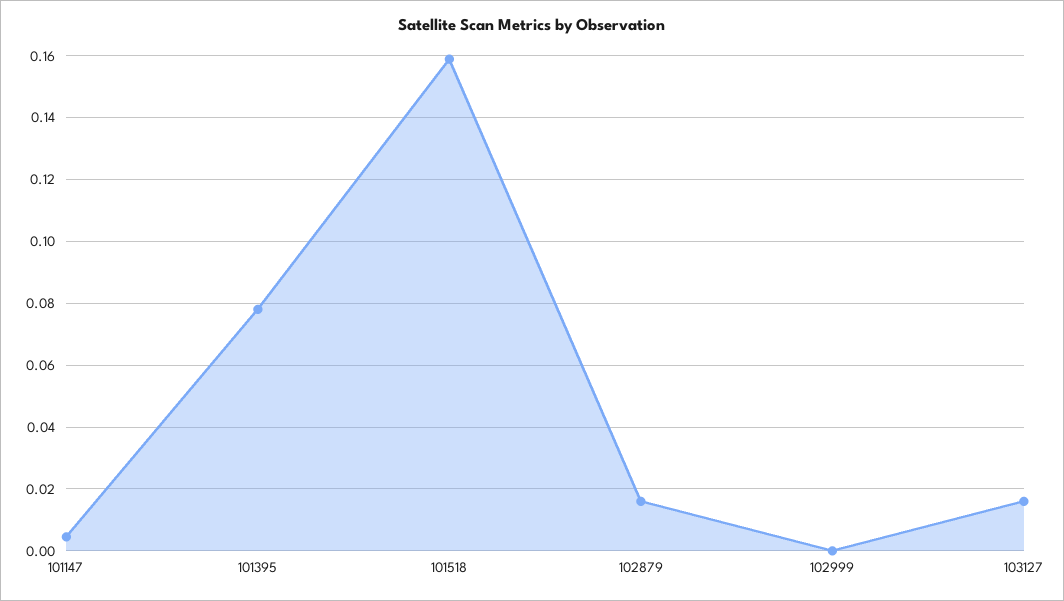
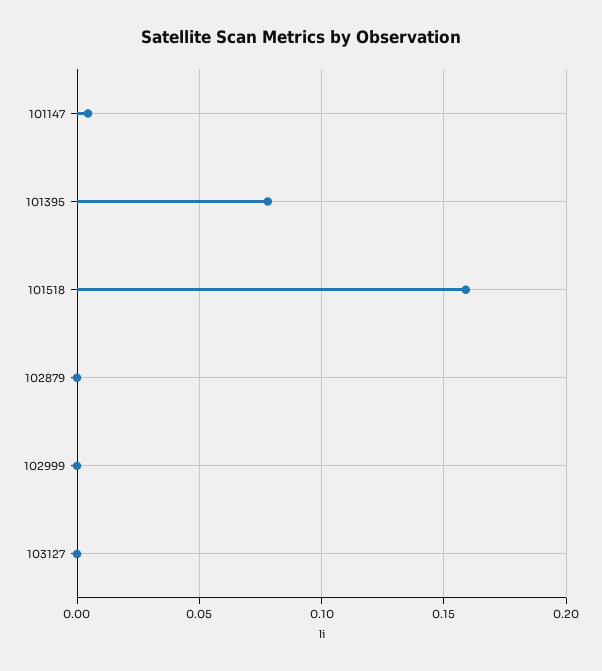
  {
    "101147": 0.004,
    "101395": 0.078,
    "101518": 0.158,
-   "102879": 0.016,
+   "102879": 0,
    "102999": 0,
-   "103127": 0.016
+   "103127": 0
  }

